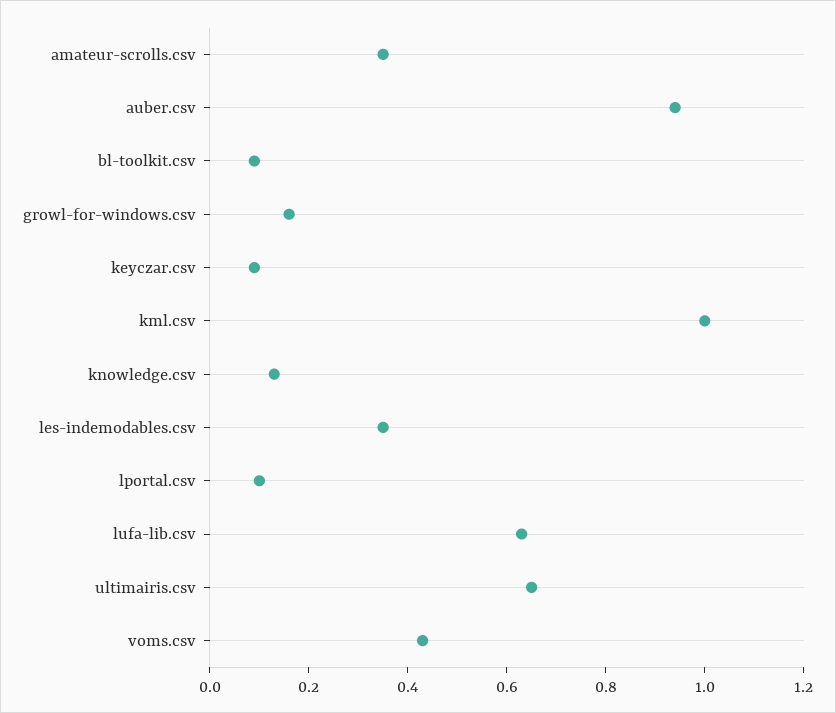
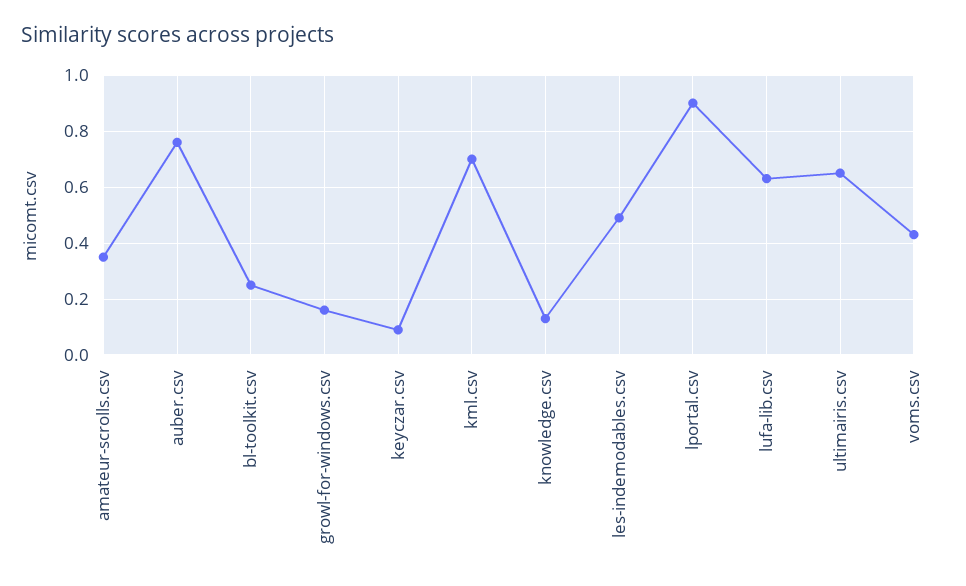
  {
    "amateur-scrolls.csv": 0.35,
-   "auber.csv": 0.95,
+   "auber.csv": 0.75,
-   "bl-toolkit.csv": 0.1,
+   "bl-toolkit.csv": 0.25,
    "growl-for-windows.csv": 0.15,
    "keyczar.csv": 0.1,
-   "kml.csv": 1,
+   "kml.csv": 0.7,
    "knowledge.csv": 0.15,
-   "les-indemodables.csv": 0.35,
+   "les-indemodables.csv": 0.5,
-   "lportal.csv": 0.1,
+   "lportal.csv": 0.9,
    "lufa-lib.csv": 0.65,
    "ultimairis.csv": 0.65,
    "voms.csv": 0.45
  }

